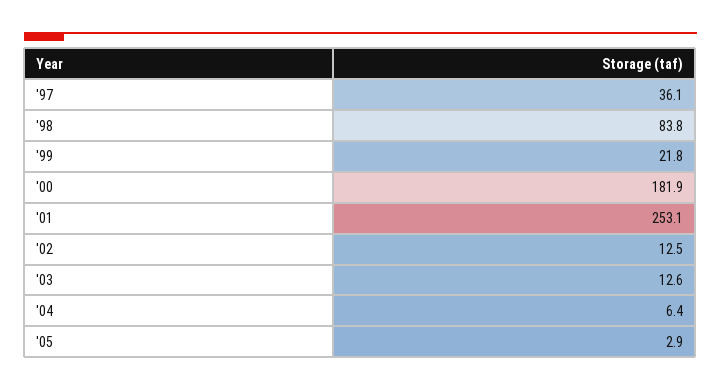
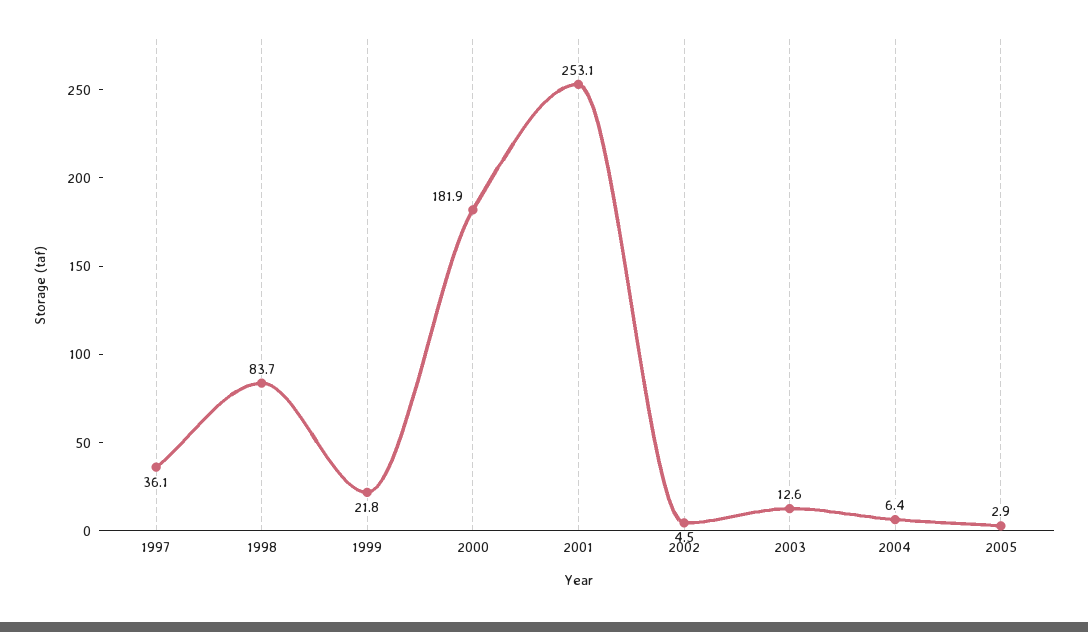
  {
    "'97": 36.1,
-   "'98": 83.8,
+   "'98": 83.7,
    "'99": 21.8,
    "'00": 181.9,
    "'01": 253.1,
-   "'02": 12.5,
+   "'02": 4.5,
    "'03": 12.6,
    "'04": 6.4,
    "'05": 2.9
  }

